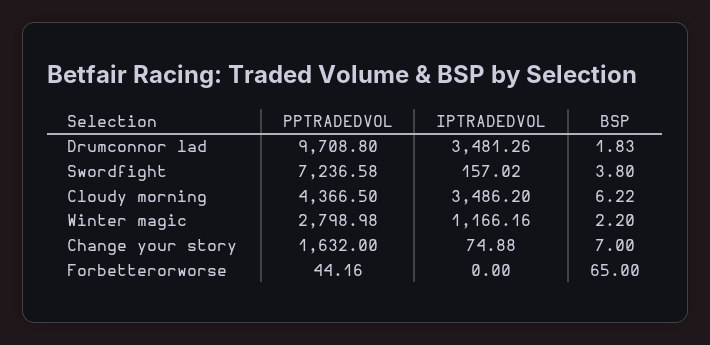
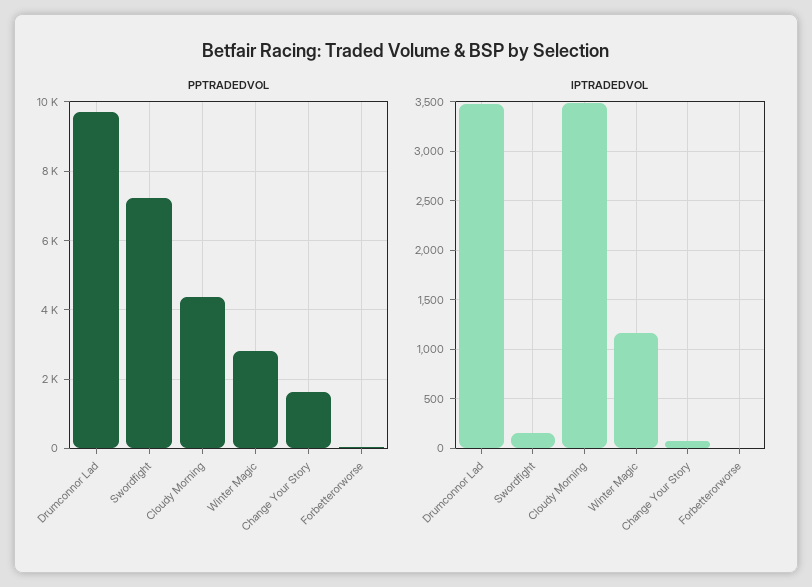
  {
    "PPTRADEDVOL": {
      "Drumconnor lad": 9708.8,
      "Swordfight": 7236.58,
      "Cloudy morning": 4366.5,
      "Winter magic": 2798.98,
      "Change your story": 1632,
      "Forbetterorworse": 44.16
    },
    "IPTRADEDVOL": {
      "Drumconnor lad": 3481.26,
      "Swordfight": 157.02,
      "Cloudy morning": 3486.2,
      "Winter magic": 1166.16,
      "Change your story": 74.88,
      "Forbetterorworse": 0
-   },
+   }
-   "BSP": {
-     "Drumconnor lad": 1.83,
-     "Swordfight": 3.8,
-     "Cloudy morning": 6.22,
-     "Winter magic": 2.2,
-     "Change your story": 7,
-     "Forbetterorworse": 65
-   }
  }

